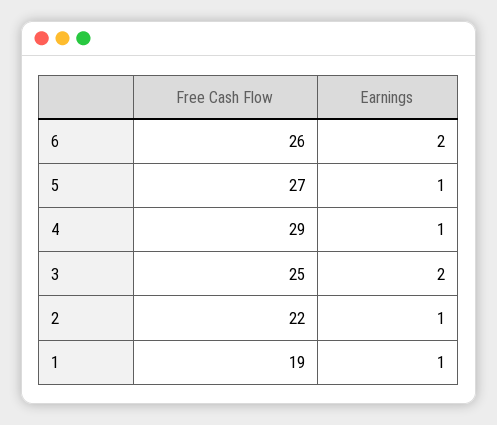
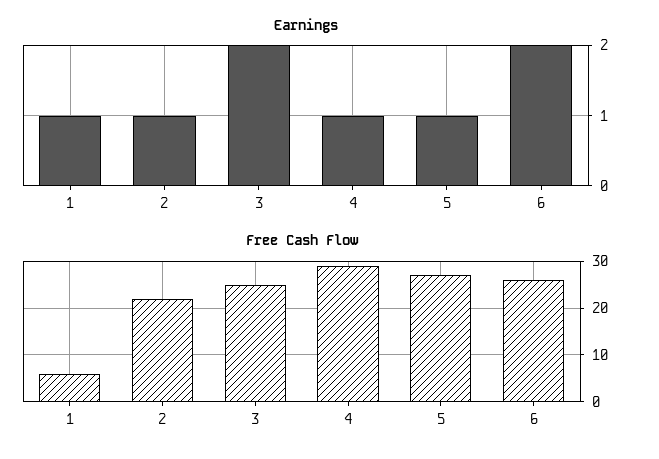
  {
    "Free Cash Flow": {
      "6": 26,
      "5": 27,
      "4": 29,
      "3": 25,
      "2": 22,
-     "1": 19
+     "1": 5
    },
    "Earnings": {
      "6": 2,
      "5": 1,
      "4": 1,
      "3": 2,
      "2": 1,
      "1": 1
    }
  }

